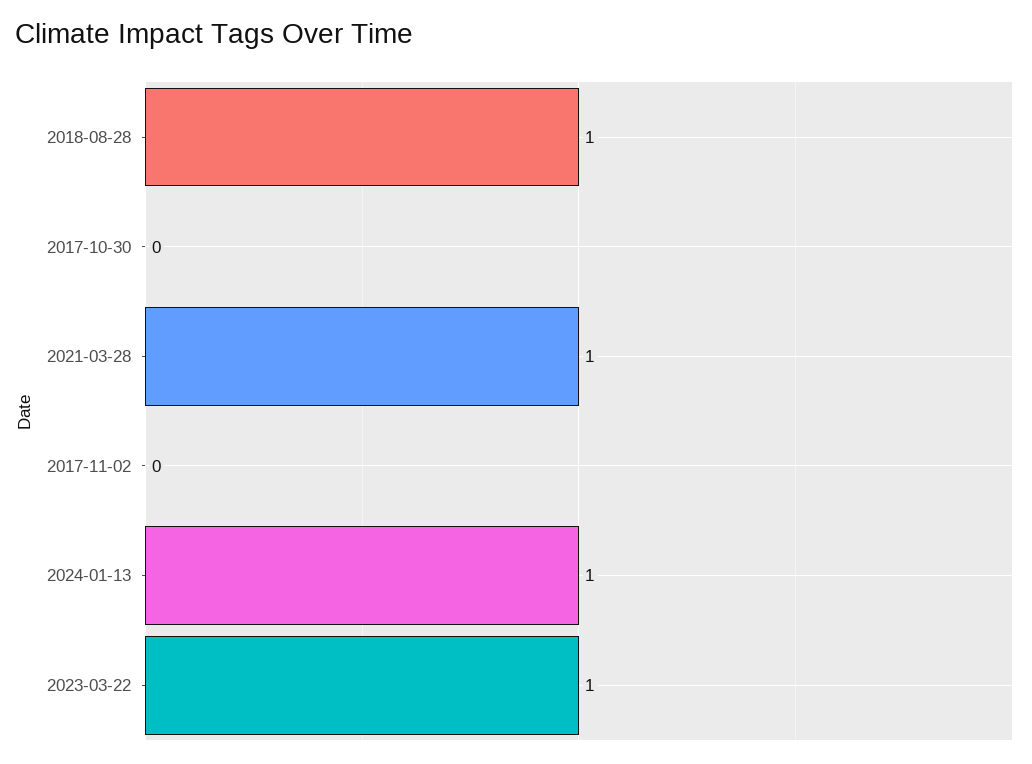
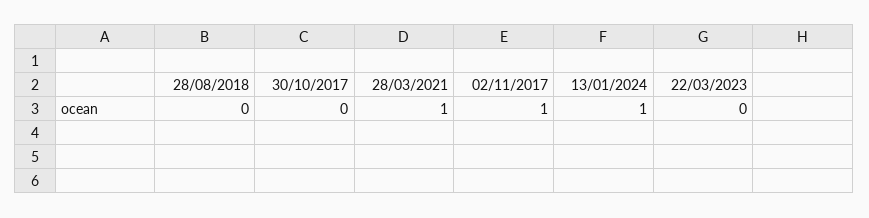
  {
-   "2018-08-28": 1,
+   "2018-08-28": 0,
    "2017-10-30": 0,
    "2021-03-28": 1,
-   "2017-11-02": 0,
+   "2017-11-02": 1,
    "2024-01-13": 1,
-   "2023-03-22": 1
+   "2023-03-22": 0
  }

